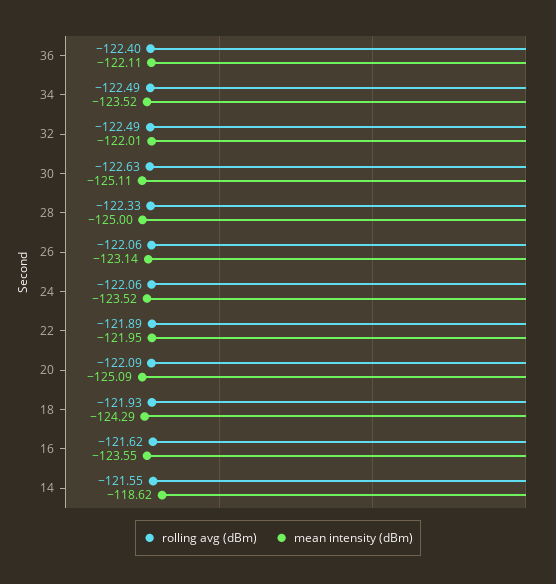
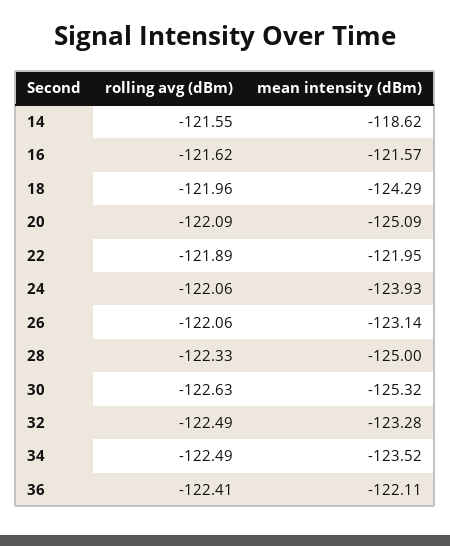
  {
    "rolling avg (dBm)": {
-     "36": -122.4,
+     "36": -122.41,
      "34": -122.49,
      "32": -122.49,
      "30": -122.63,
      "28": -122.33,
      "26": -122.06,
      "24": -122.06,
      "22": -121.89,
      "20": -122.09,
-     "18": -121.93,
+     "18": -121.96,
      "16": -121.62,
      "14": -121.55
    },
    "mean intensity (dBm)": {
      "36": -122.11,
      "34": -123.52,
-     "32": -122.01,
+     "32": -123.28,
-     "30": -125.11,
+     "30": -125.32,
      "28": -125,
      "26": -123.14,
-     "24": -123.52,
+     "24": -123.93,
      "22": -121.95,
      "20": -125.09,
      "18": -124.29,
-     "16": -123.55,
+     "16": -121.57,
      "14": -118.62
    }
  }

